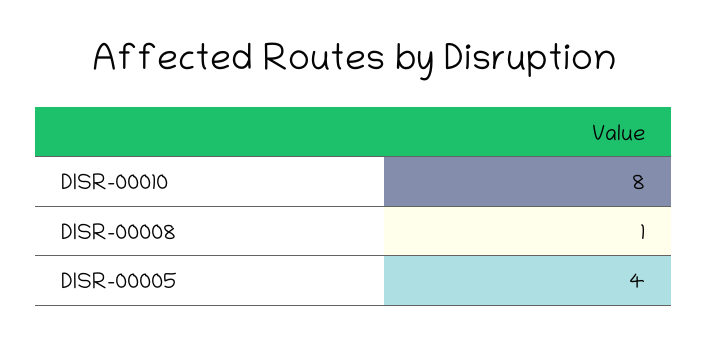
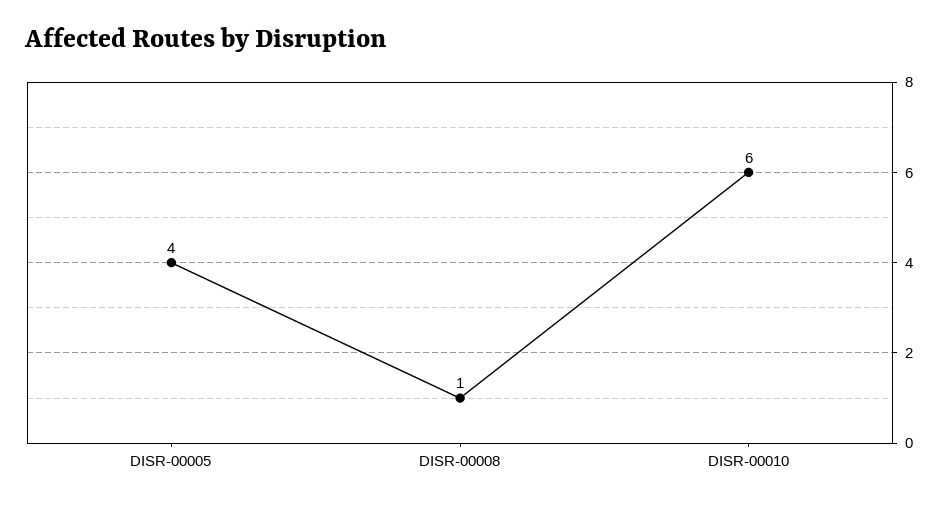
  {
-   "DISR-00010": 8,
+   "DISR-00010": 6,
    "DISR-00008": 1,
    "DISR-00005": 4
  }

